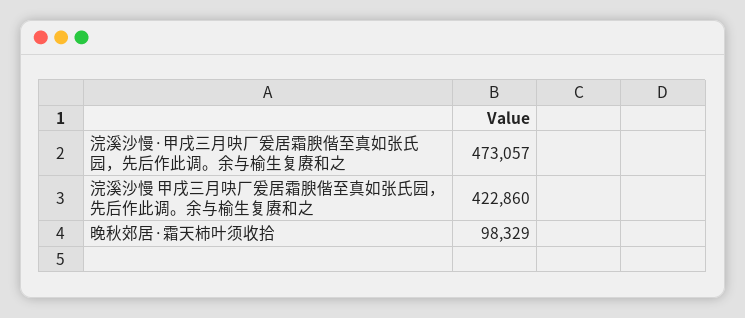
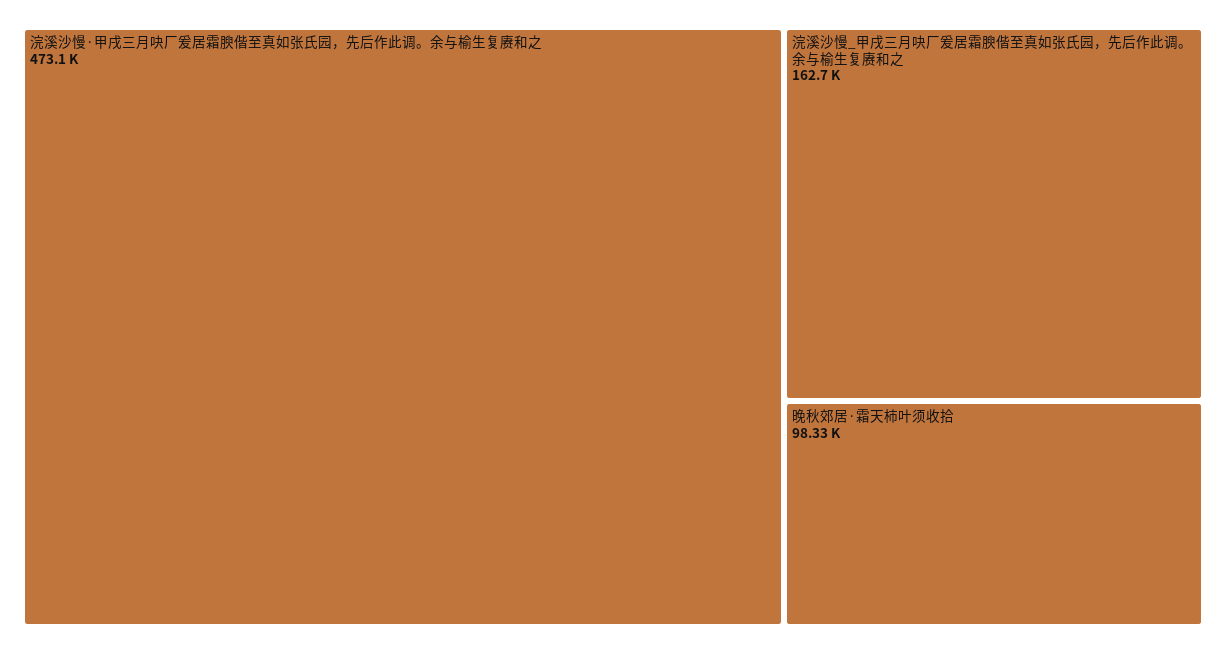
  {
    "浣溪沙慢·甲戌三月吷厂爰居霜腴偕至真如张氏园，先后作此调。余与榆生复赓和之": 473057,
-   "浣溪沙慢 甲戌三月吷厂爰居霜腴偕至真如张氏园，先后作此调。余与榆生复赓和之": 422860,
+   "浣溪沙慢 甲戌三月吷厂爰居霜腴偕至真如张氏园，先后作此调。余与榆生复赓和之": 162700,
    "晚秋郊居·霜天柿叶须收拾": 98329
  }

